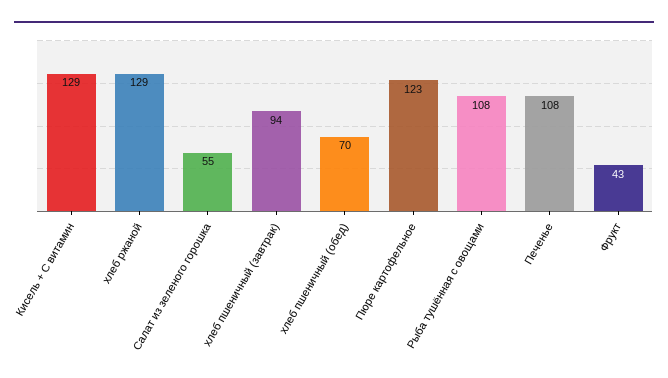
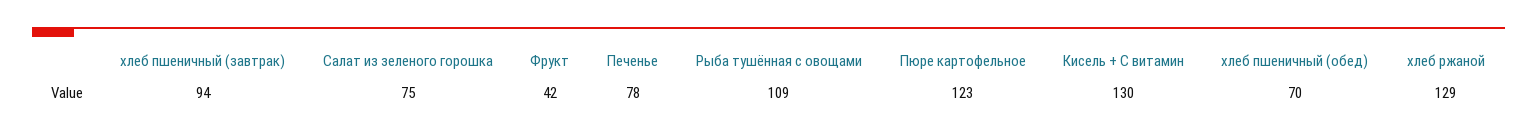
  {
-   "Кисель + С витамин": 129,
+   "Кисель + С витамин": 130,
    "хлеб ржаной": 129,
-   "Салат из зеленого горошка": 55,
+   "Салат из зеленого горошка": 75,
    "хлеб пшеничный (завтрак)": 94,
    "хлеб пшеничный (обед)": 70,
    "Пюре картофельное": 123,
-   "Рыба тушённая с овощами": 108,
+   "Рыба тушённая с овощами": 109,
-   "Печенье": 108,
+   "Печенье": 78,
-   "Фрукт": 43
+   "Фрукт": 42
  }

